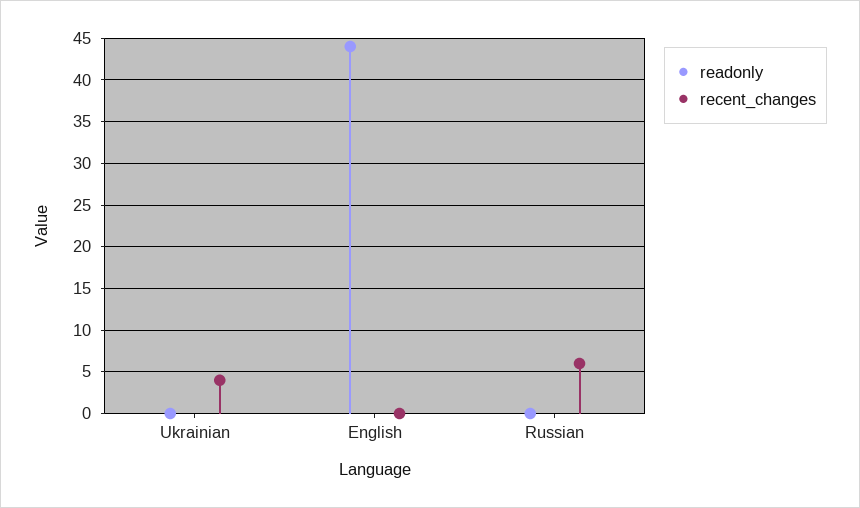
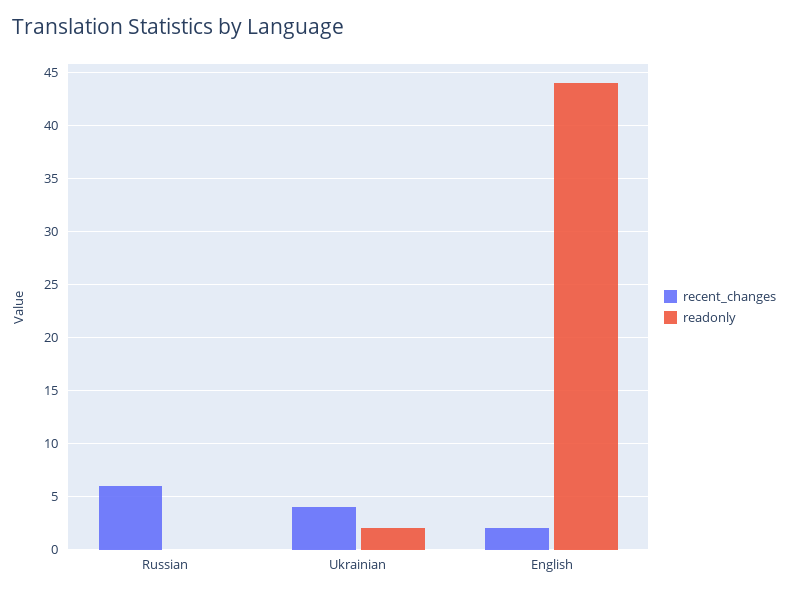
  {
    "readonly": {
-     "Ukrainian": 0,
+     "Ukrainian": 2,
      "English": 44,
      "Russian": 0
    },
    "recent_changes": {
      "Ukrainian": 4,
-     "English": 0,
+     "English": 2,
      "Russian": 6
    }
  }

